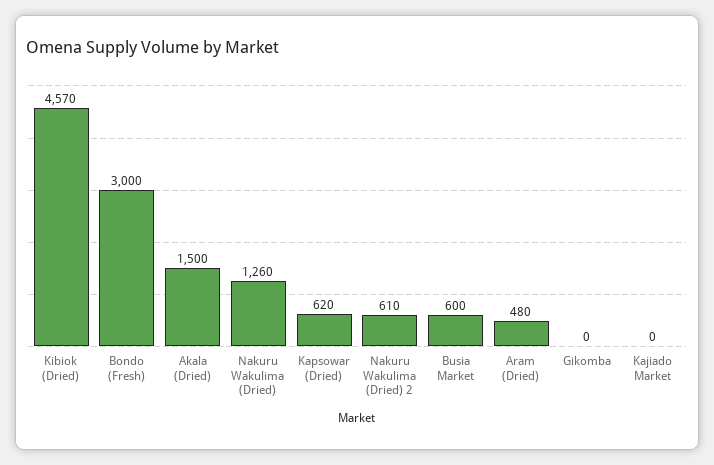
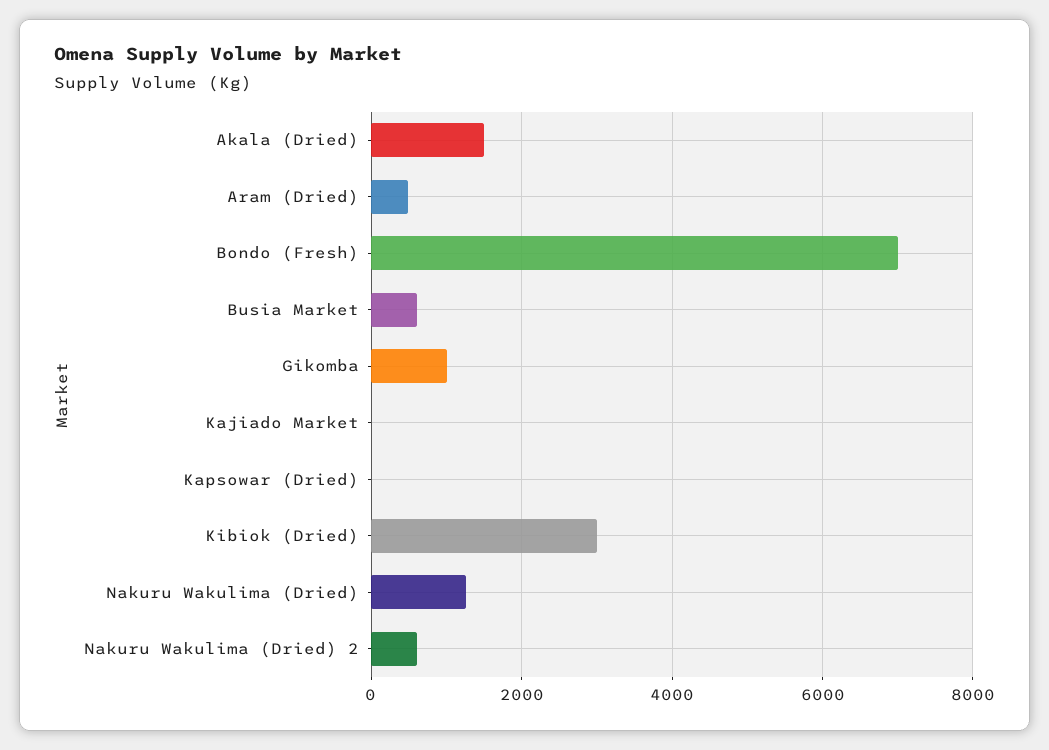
  {
-   "Kibiok (Dried)": 4570,
+   "Kibiok (Dried)": 3000,
-   "Bondo (Fresh)": 3000,
+   "Bondo (Fresh)": 7000,
    "Akala (Dried)": 1500,
    "Nakuru Wakulima (Dried)": 1260,
-   "Kapsowar (Dried)": 620,
+   "Kapsowar (Dried)": 0,
    "Nakuru Wakulima (Dried) 2": 610,
    "Busia Market": 600,
    "Aram (Dried)": 480,
-   "Gikomba": 0,
+   "Gikomba": 1000,
    "Kajiado Market": 0
  }

